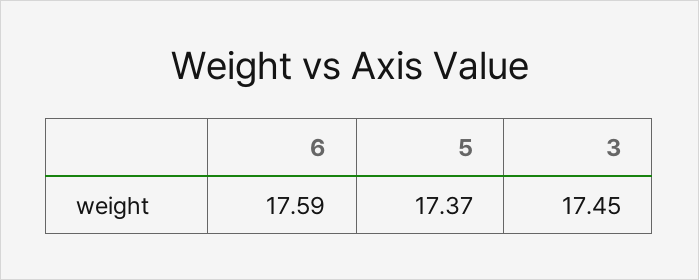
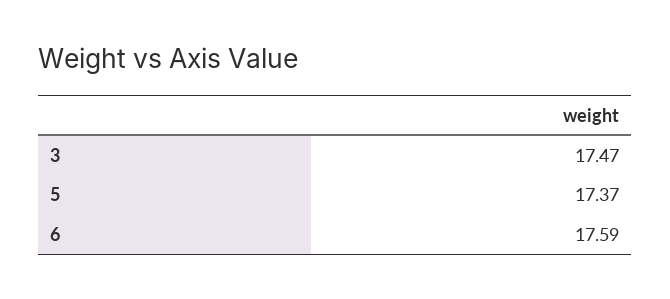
  {
    "6": 17.59,
    "5": 17.37,
-   "3": 17.45
+   "3": 17.47
  }

